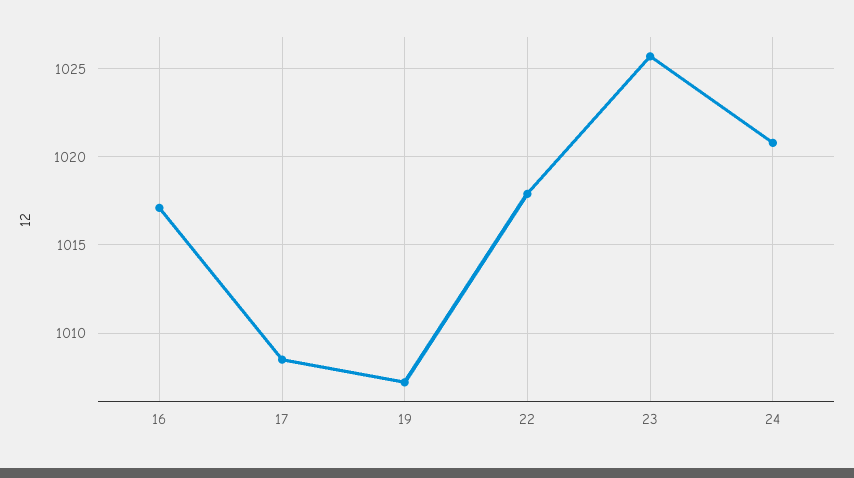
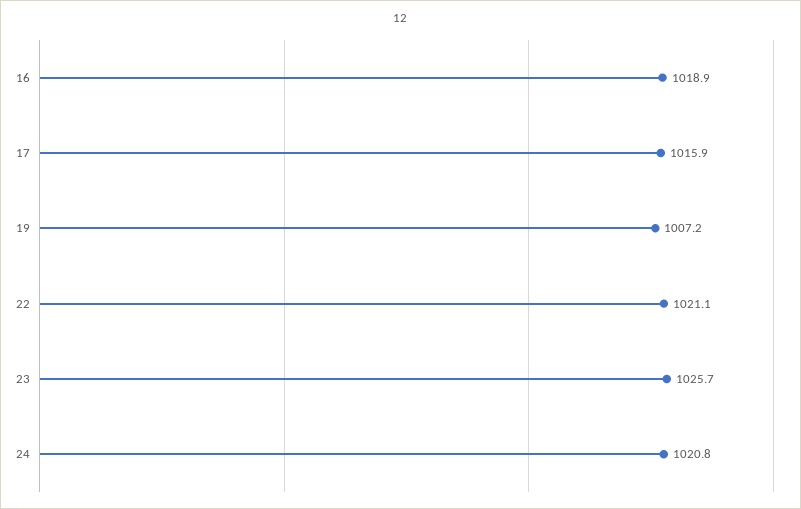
  {
-   "16": 1017,
+   "16": 1018.9,
-   "17": 1008.5,
+   "17": 1015.9,
    "19": 1007.2,
-   "22": 1018,
+   "22": 1021.1,
    "23": 1025.7,
    "24": 1020.8
  }

